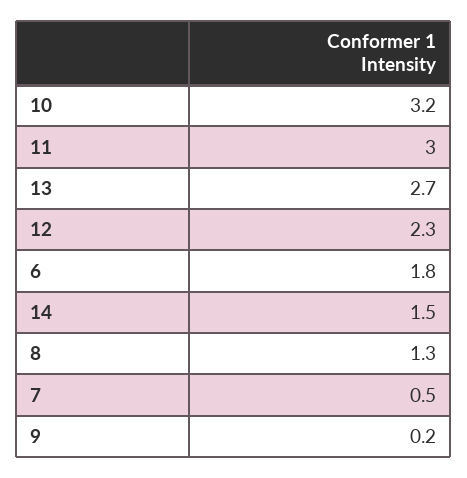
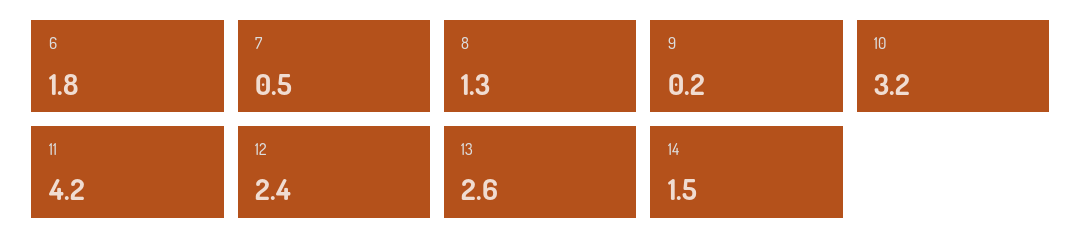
  {
    "10": 3.2,
-   "11": 3,
+   "11": 4.2,
-   "13": 2.7,
+   "13": 2.6,
-   "12": 2.3,
+   "12": 2.4,
    "6": 1.8,
    "14": 1.5,
    "8": 1.3,
    "7": 0.5,
    "9": 0.2
  }

